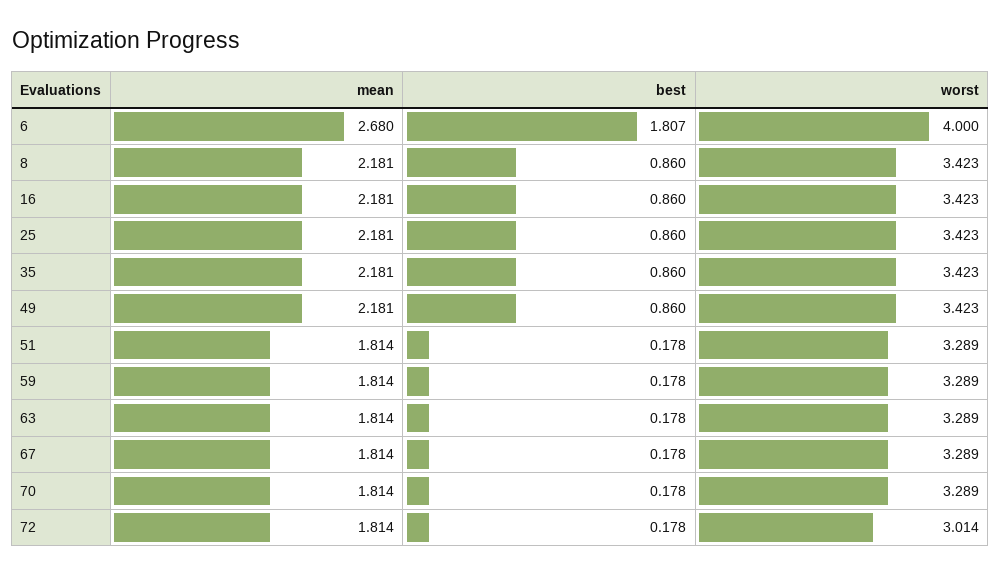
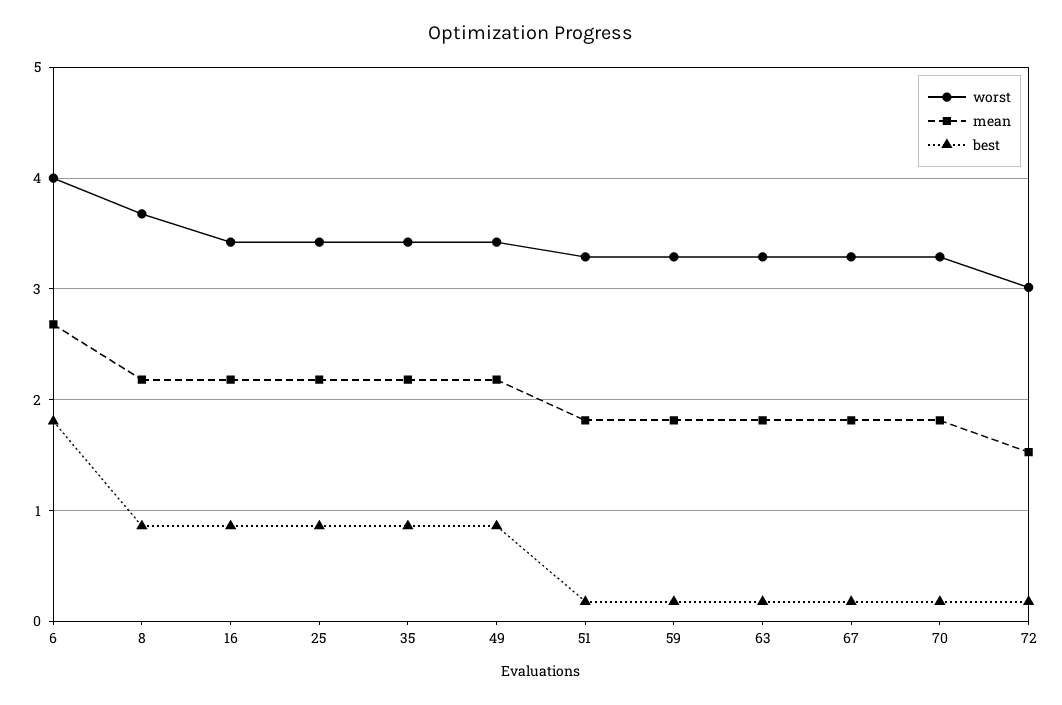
  {
    "mean": {
      "6": 2.68,
      "8": 2.181,
      "16": 2.181,
      "25": 2.181,
      "35": 2.181,
      "49": 2.181,
      "51": 1.814,
      "59": 1.814,
      "63": 1.814,
      "67": 1.814,
      "70": 1.814,
-     "72": 1.814
+     "72": 1.5
    },
    "best": {
      "6": 1.807,
      "8": 0.86,
      "16": 0.86,
      "25": 0.86,
      "35": 0.86,
      "49": 0.86,
      "51": 0.178,
      "59": 0.178,
      "63": 0.178,
      "67": 0.178,
      "70": 0.178,
      "72": 0.178
    },
    "worst": {
      "6": 4,
-     "8": 3.423,
+     "8": 3.7,
      "16": 3.423,
      "25": 3.423,
      "35": 3.423,
      "49": 3.423,
      "51": 3.289,
      "59": 3.289,
      "63": 3.289,
      "67": 3.289,
      "70": 3.289,
      "72": 3.014
    }
  }

